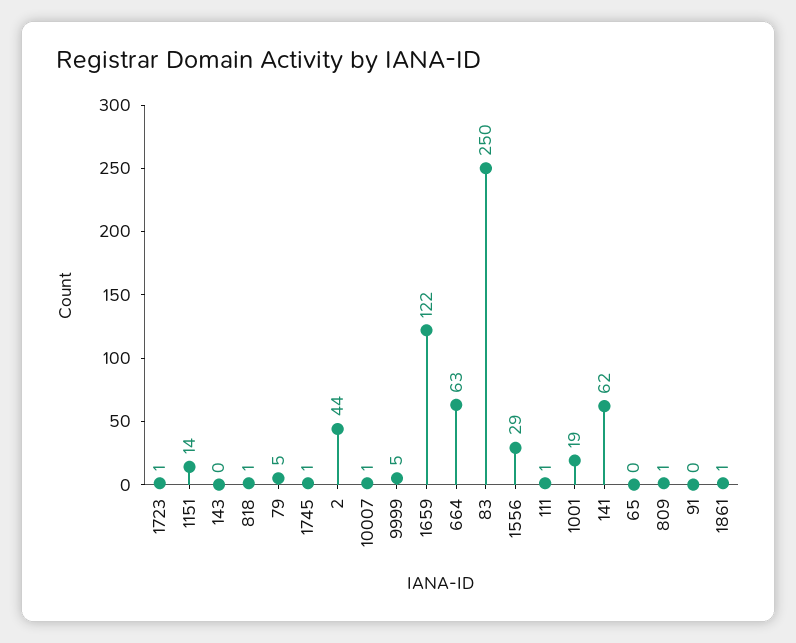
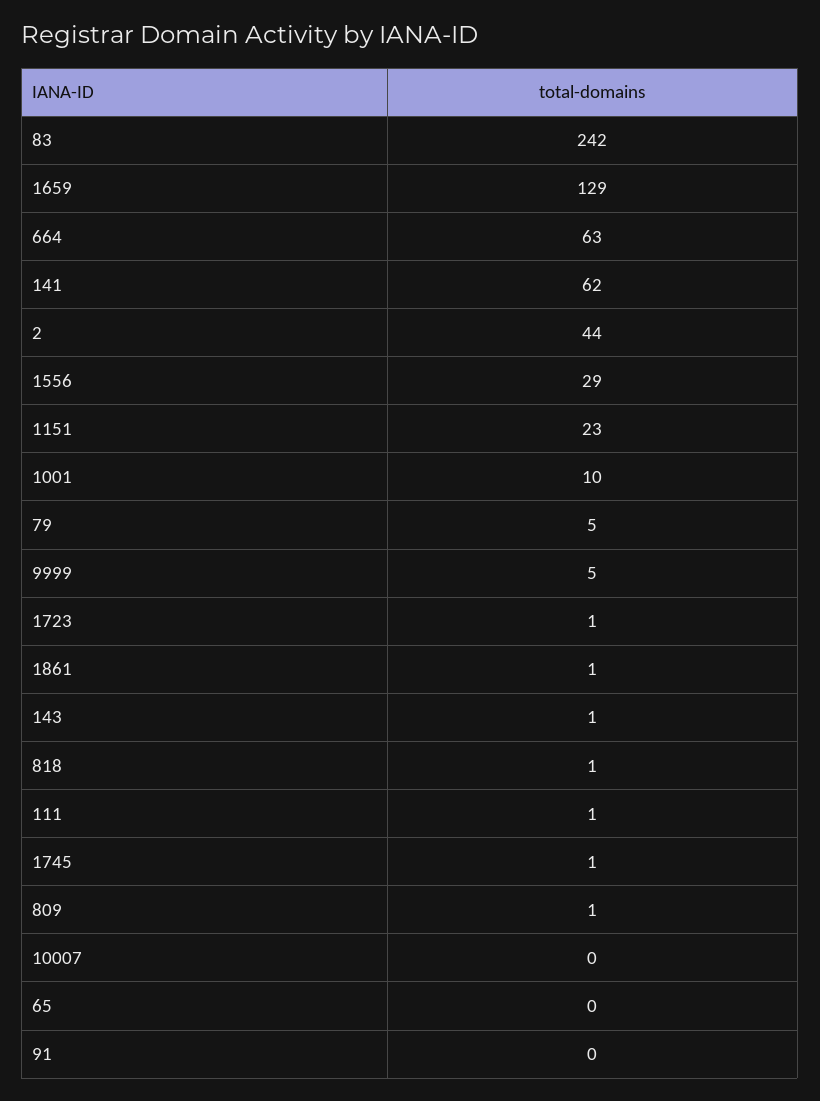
  {
    "1723": 1,
-   "1151": 14,
+   "1151": 23,
-   "143": 0,
+   "143": 1,
    "818": 1,
    "79": 5,
    "1745": 1,
    "2": 44,
-   "10007": 1,
+   "10007": 0,
    "9999": 5,
-   "1659": 122,
+   "1659": 129,
    "664": 63,
-   "83": 250,
+   "83": 242,
    "1556": 29,
    "111": 1,
-   "1001": 19,
+   "1001": 10,
    "141": 62,
    "65": 0,
    "809": 1,
    "91": 0,
    "1861": 1
  }

